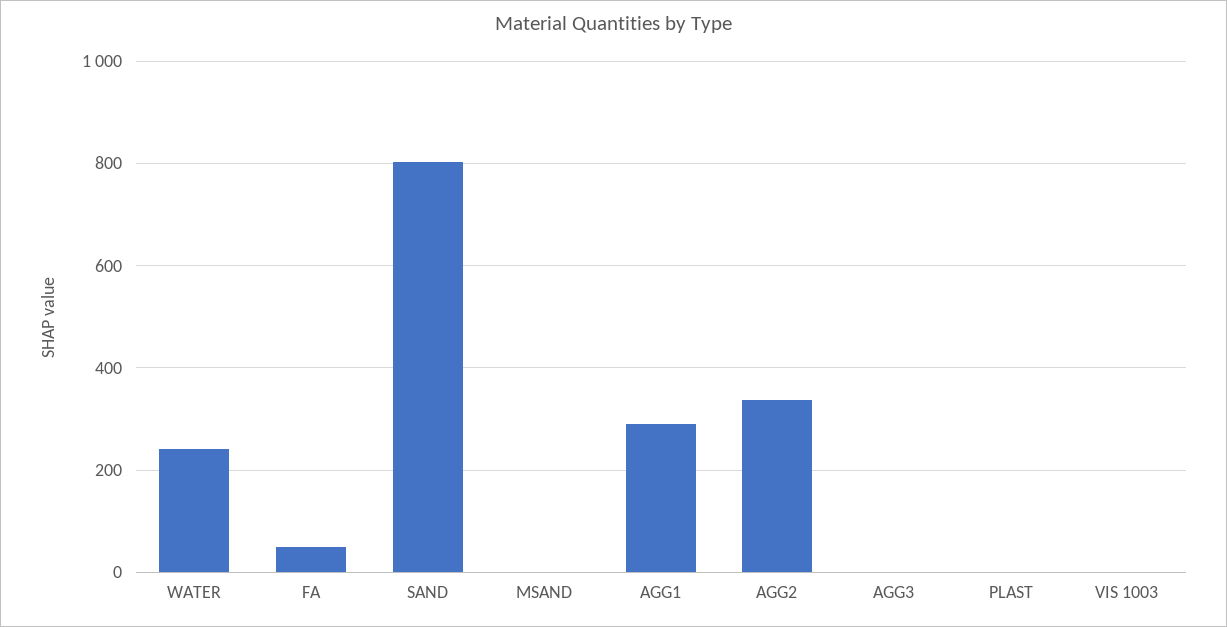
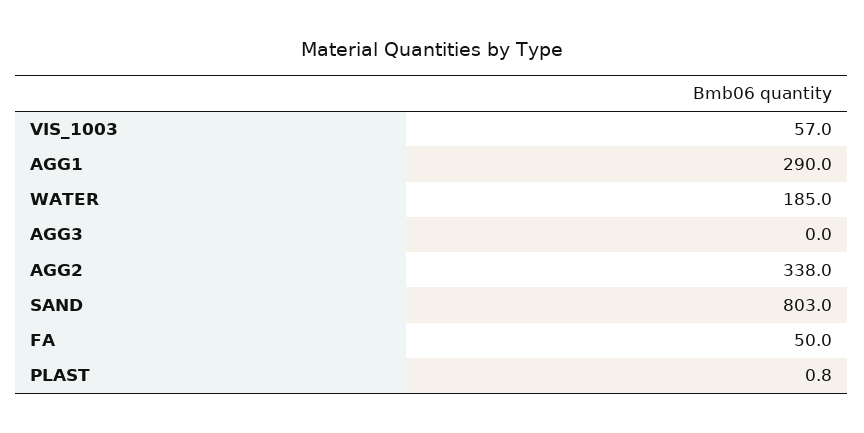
  {
-   "WATER": 240,
+   "WATER": 185,
    "FA": 50,
    "SAND": 803,
-   "MSAND": 0,
    "AGG1": 290,
    "AGG2": 338,
    "AGG3": 0,
    "PLAST": 0.8,
-   "VIS 1003": 0
+   "VIS 1003": 57
  }

